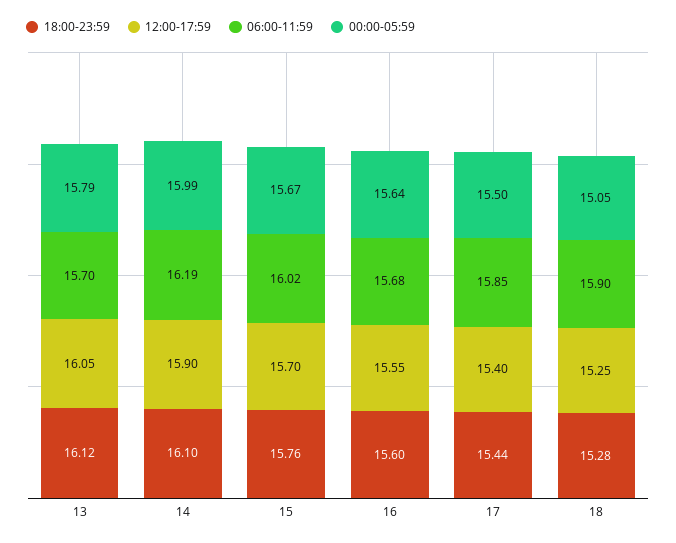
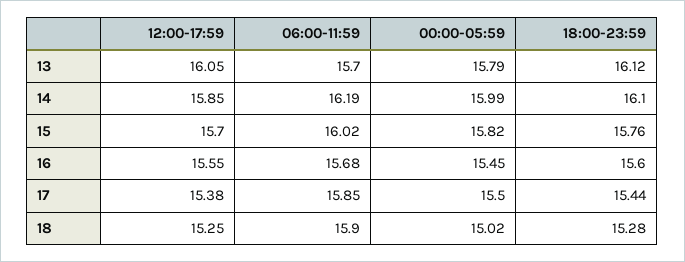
  {
    "18:00-23:59": {
      "13": 16.12,
      "14": 16.1,
      "15": 15.76,
      "16": 15.6,
      "17": 15.44,
      "18": 15.28
    },
    "12:00-17:59": {
      "13": 16.05,
-     "14": 15.9,
+     "14": 15.85,
      "15": 15.7,
      "16": 15.55,
-     "17": 15.4,
+     "17": 15.38,
      "18": 15.25
    },
    "06:00-11:59": {
      "13": 15.7,
      "14": 16.19,
      "15": 16.02,
      "16": 15.68,
      "17": 15.85,
      "18": 15.9
    },
    "00:00-05:59": {
      "13": 15.79,
      "14": 15.99,
-     "15": 15.67,
+     "15": 15.82,
-     "16": 15.64,
+     "16": 15.45,
      "17": 15.5,
-     "18": 15.05
+     "18": 15.02
    }
  }

